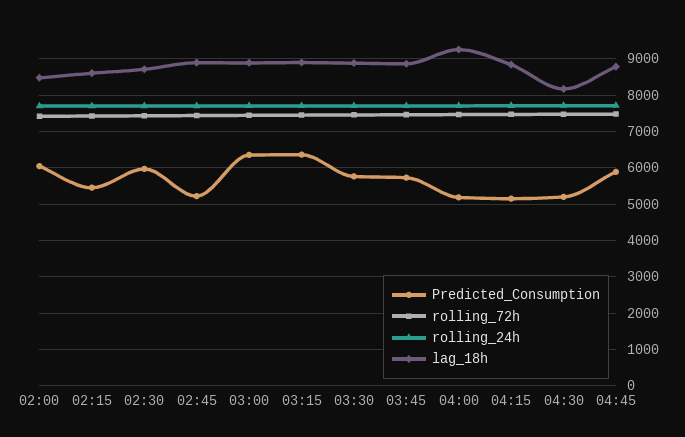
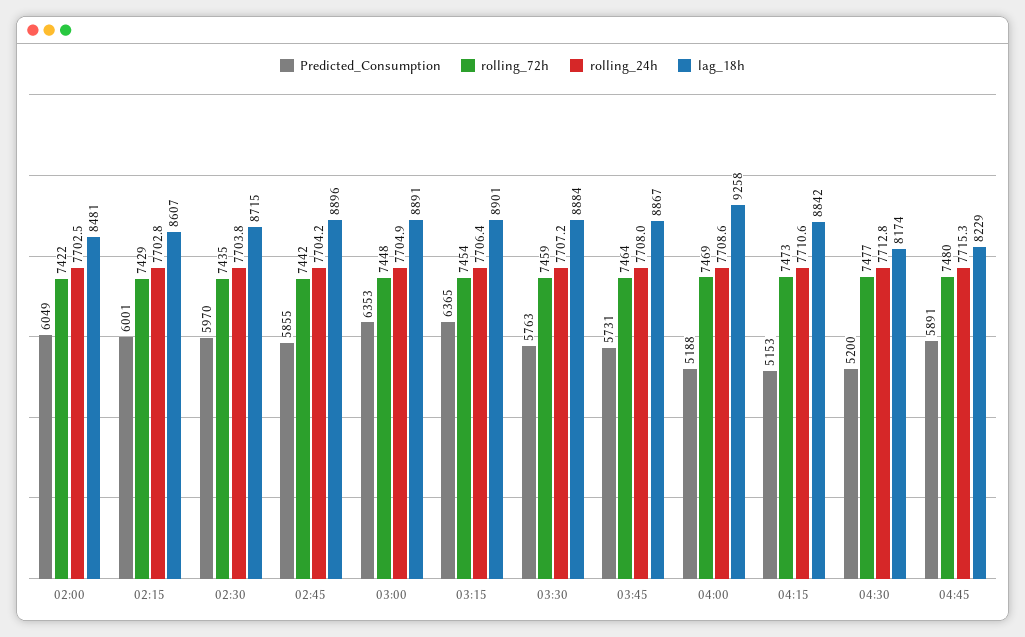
  {
    "Predicted_Consumption": {
      "02:00": 6049,
-     "02:15": 5400,
+     "02:15": 6001,
      "02:30": 5970,
-     "02:45": 5200,
+     "02:45": 5855,
      "03:00": 6353,
      "03:15": 6365,
      "03:30": 5763,
      "03:45": 5731,
      "04:00": 5188,
      "04:15": 5153,
      "04:30": 5200,
      "04:45": 5891
    },
    "rolling_72h": {
      "02:00": 7422,
      "02:15": 7429,
      "02:30": 7435,
      "02:45": 7442,
      "03:00": 7448,
      "03:15": 7454,
      "03:30": 7459,
      "03:45": 7464,
      "04:00": 7469,
      "04:15": 7473,
      "04:30": 7477,
      "04:45": 7480
    },
    "rolling_24h": {
      "02:00": 7702.5,
      "02:15": 7702.8,
      "02:30": 7703.8,
      "02:45": 7704.2,
      "03:00": 7704.9,
      "03:15": 7706.4,
      "03:30": 7707.2,
      "03:45": 7708,
      "04:00": 7708.6,
      "04:15": 7710.6,
      "04:30": 7712.8,
      "04:45": 7715.3
    },
    "lag_18h": {
      "02:00": 8481,
      "02:15": 8607,
      "02:30": 8715,
      "02:45": 8896,
      "03:00": 8891,
      "03:15": 8901,
      "03:30": 8884,
      "03:45": 8867,
      "04:00": 9258,
      "04:15": 8842,
      "04:30": 8174,
-     "04:45": 8800
+     "04:45": 8229
    }
  }

